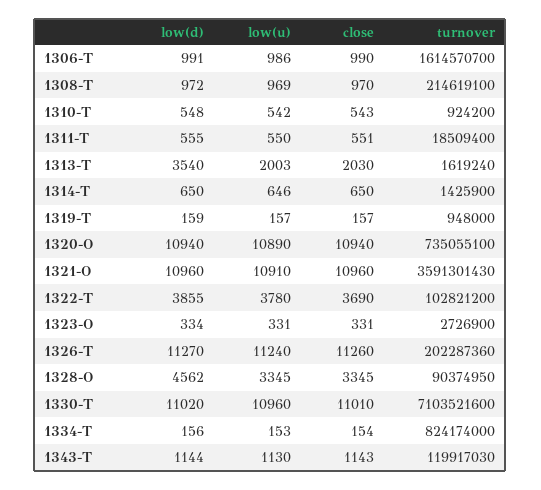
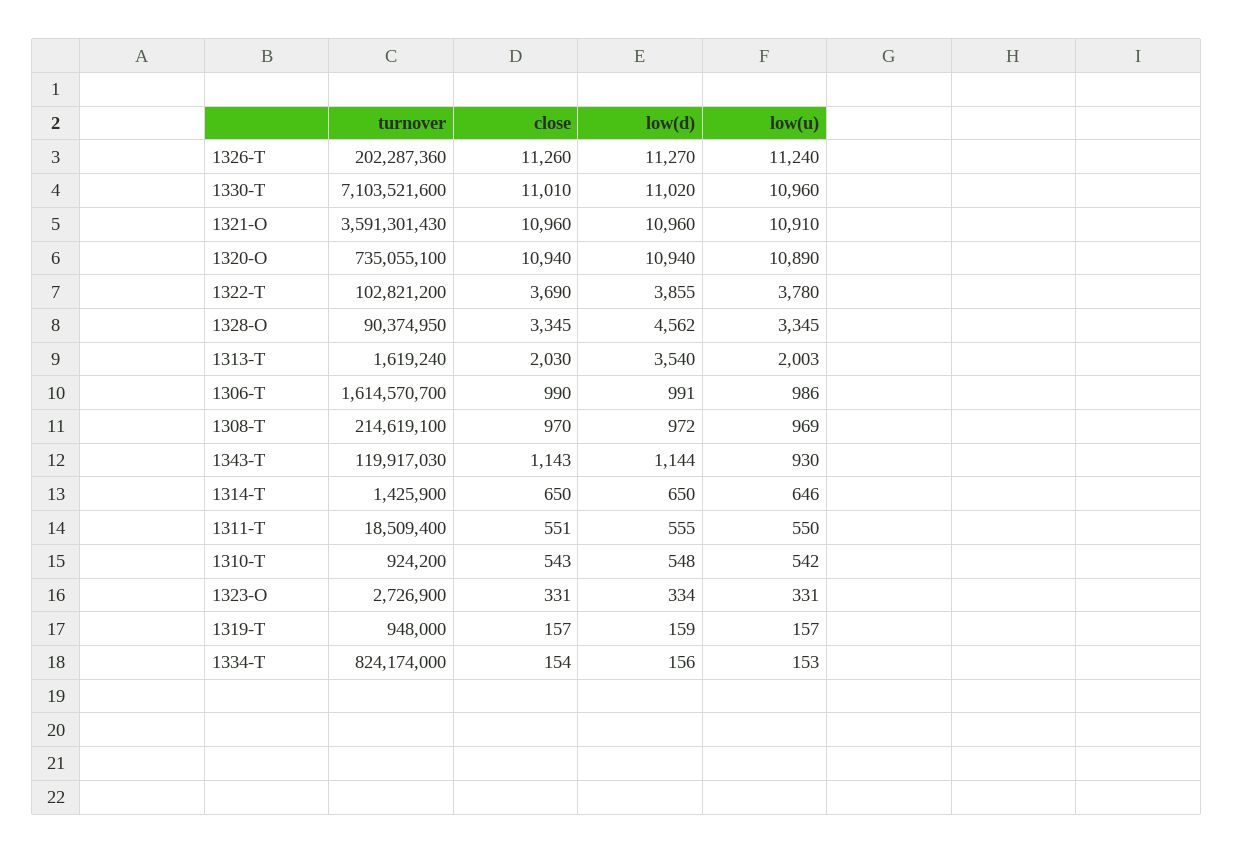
  {
    "low(d)": {
      "1306-T": 991,
      "1308-T": 972,
      "1310-T": 548,
      "1311-T": 555,
      "1313-T": 3540,
      "1314-T": 650,
      "1319-T": 159,
      "1320-O": 10940,
      "1321-O": 10960,
      "1322-T": 3855,
      "1323-O": 334,
      "1326-T": 11270,
      "1328-O": 4562,
      "1330-T": 11020,
      "1334-T": 156,
      "1343-T": 1144
    },
    "low(u)": {
      "1306-T": 986,
      "1308-T": 969,
      "1310-T": 542,
      "1311-T": 550,
      "1313-T": 2003,
      "1314-T": 646,
      "1319-T": 157,
      "1320-O": 10890,
      "1321-O": 10910,
      "1322-T": 3780,
      "1323-O": 331,
      "1326-T": 11240,
      "1328-O": 3345,
      "1330-T": 10960,
      "1334-T": 153,
-     "1343-T": 1130
+     "1343-T": 930
    },
    "close": {
      "1306-T": 990,
      "1308-T": 970,
      "1310-T": 543,
      "1311-T": 551,
      "1313-T": 2030,
      "1314-T": 650,
      "1319-T": 157,
      "1320-O": 10940,
      "1321-O": 10960,
      "1322-T": 3690,
      "1323-O": 331,
      "1326-T": 11260,
      "1328-O": 3345,
      "1330-T": 11010,
      "1334-T": 154,
      "1343-T": 1143
    },
    "turnover": {
      "1306-T": 1614570700,
      "1308-T": 214619100,
      "1310-T": 924200,
      "1311-T": 18509400,
      "1313-T": 1619240,
      "1314-T": 1425900,
      "1319-T": 948000,
      "1320-O": 735055100,
      "1321-O": 3591301430,
      "1322-T": 102821200,
      "1323-O": 2726900,
      "1326-T": 202287360,
      "1328-O": 90374950,
      "1330-T": 7103521600,
      "1334-T": 824174000,
      "1343-T": 119917030
    }
  }

